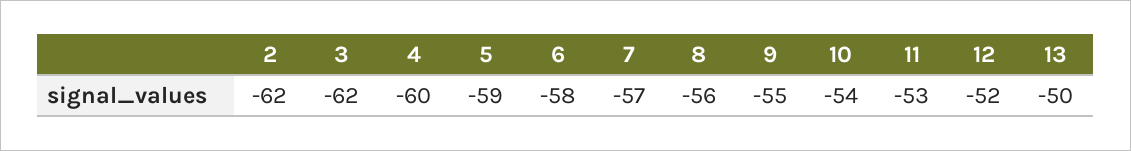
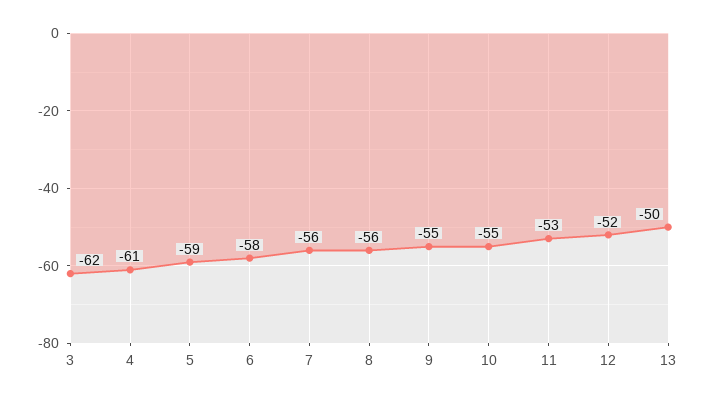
  {
-   "2": -62,
    "3": -62,
-   "4": -60,
+   "4": -61,
    "5": -59,
    "6": -58,
-   "7": -57,
+   "7": -56,
    "8": -56,
    "9": -55,
-   "10": -54,
+   "10": -55,
    "11": -53,
    "12": -52,
    "13": -50
  }

